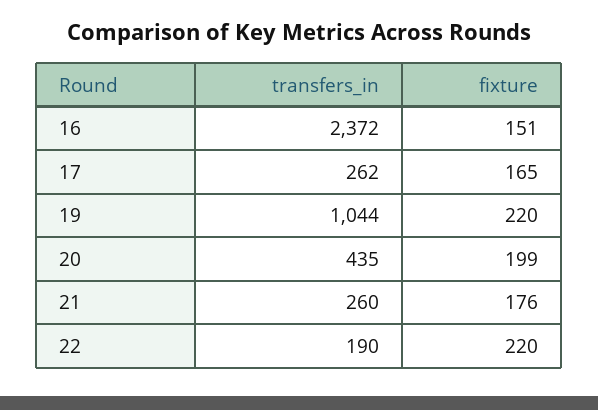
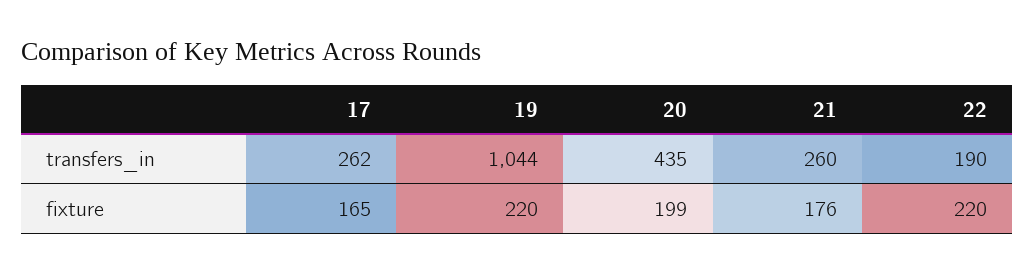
  {
    "transfers_in": {
-     "16": 2372,
      "17": 262,
      "19": 1044,
      "20": 435,
      "21": 260,
      "22": 190
    },
    "fixture": {
-     "16": 151,
      "17": 165,
      "19": 220,
      "20": 199,
      "21": 176,
      "22": 220
    }
  }

